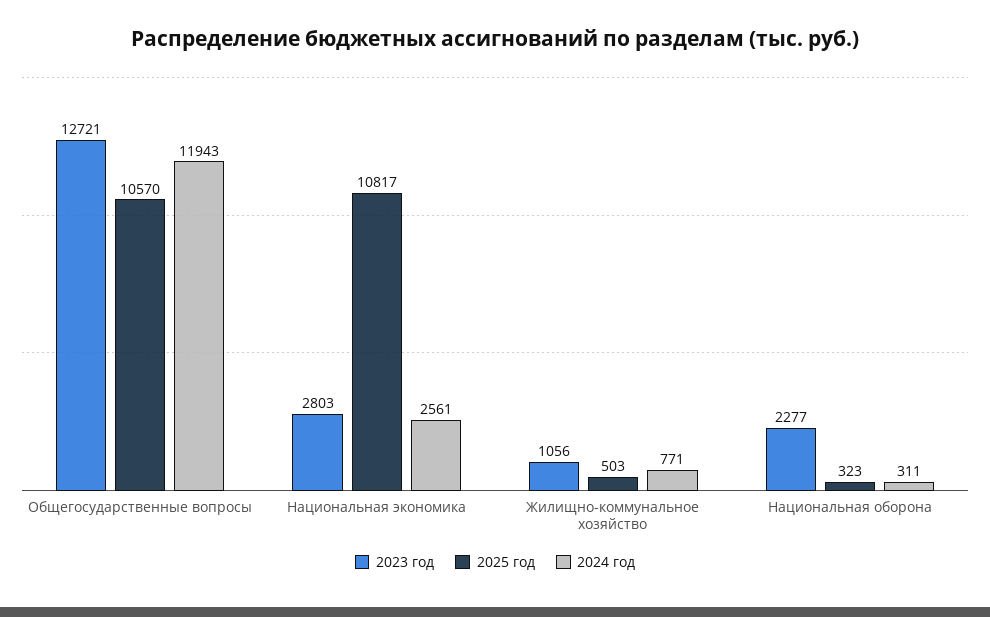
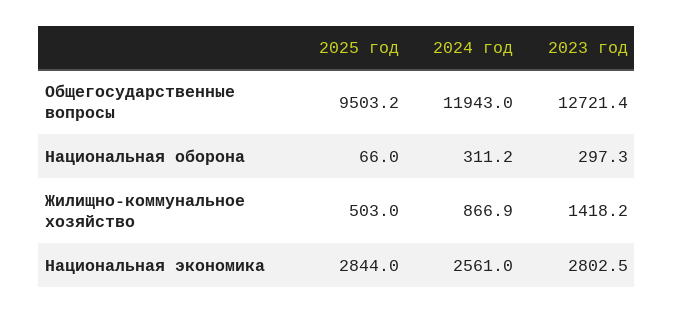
  {
    "2023 год": {
      "Общегосударственные вопросы": 12721.4,
      "Национальная экономика": 2802.5,
-     "Жилищно-коммунальное хозяйство": 1056,
+     "Жилищно-коммунальное хозяйство": 1418.2,
-     "Национальная оборона": 2277
+     "Национальная оборона": 297.3
    },
    "2025 год": {
-     "Общегосударственные вопросы": 10570,
+     "Общегосударственные вопросы": 9503.2,
-     "Национальная экономика": 10817,
+     "Национальная экономика": 2844,
      "Жилищно-коммунальное хозяйство": 503,
-     "Национальная оборона": 323
+     "Национальная оборона": 66
    },
    "2024 год": {
      "Общегосударственные вопросы": 11943,
      "Национальная экономика": 2561,
-     "Жилищно-коммунальное хозяйство": 771,
+     "Жилищно-коммунальное хозяйство": 866.9,
      "Национальная оборона": 311.2
    }
  }

